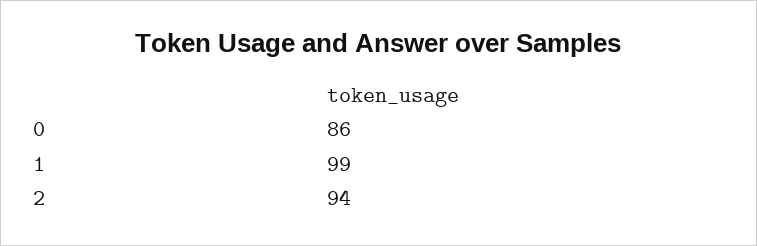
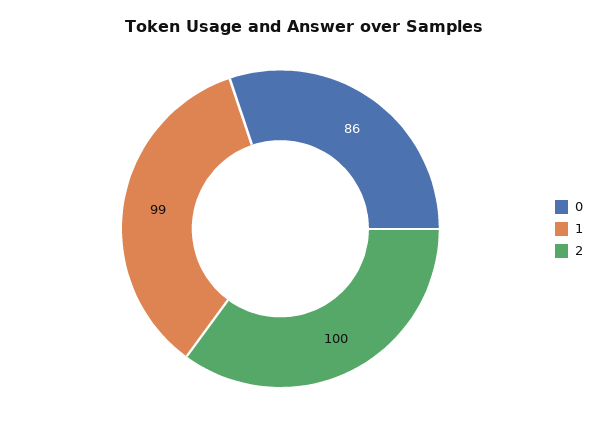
  {
    "0": 86,
    "1": 99,
-   "2": 94
+   "2": 100
  }

